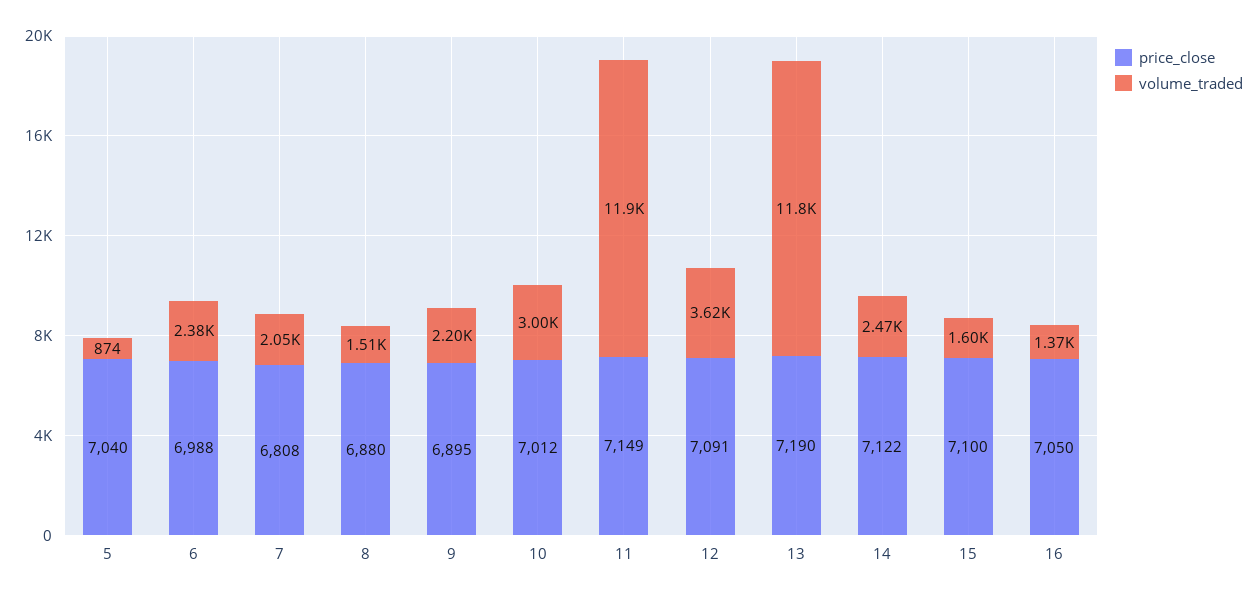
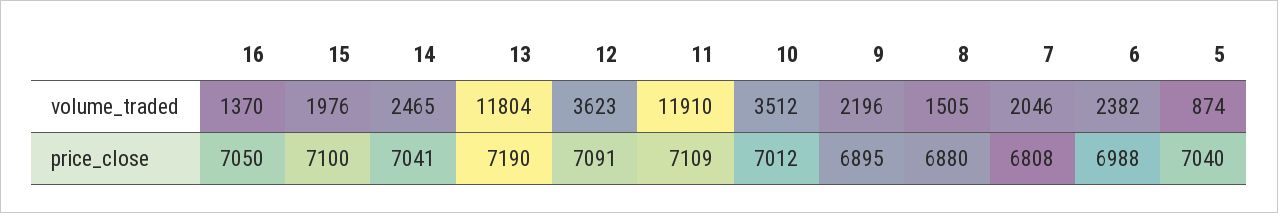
  {
    "price_close": {
      "5": 7040,
      "6": 6988,
      "7": 6808,
      "8": 6880,
      "9": 6895,
      "10": 7012,
-     "11": 7149,
+     "11": 7109,
      "12": 7091,
      "13": 7190,
-     "14": 7122,
+     "14": 7041,
      "15": 7100,
      "16": 7050
    },
    "volume_traded": {
      "5": 874,
      "6": 2382,
      "7": 2046,
      "8": 1505,
      "9": 2196,
-     "10": 3000,
+     "10": 3512,
      "11": 11910,
      "12": 3623,
      "13": 11804,
      "14": 2465,
-     "15": 1600,
+     "15": 1976,
      "16": 1370
    }
  }

